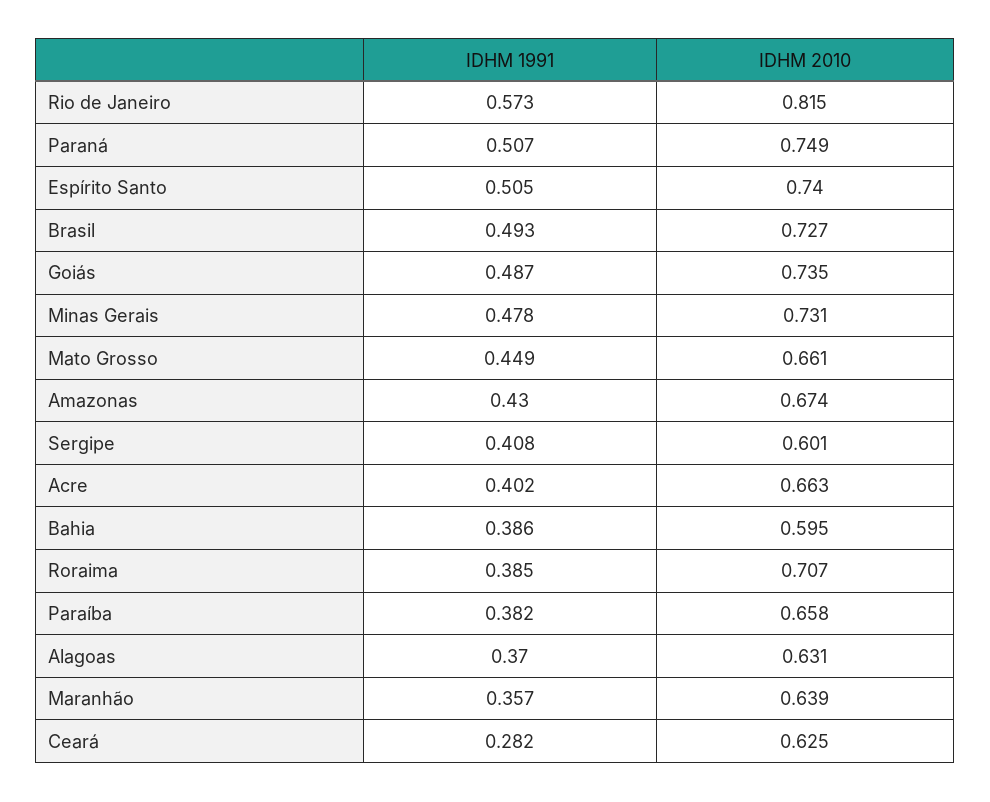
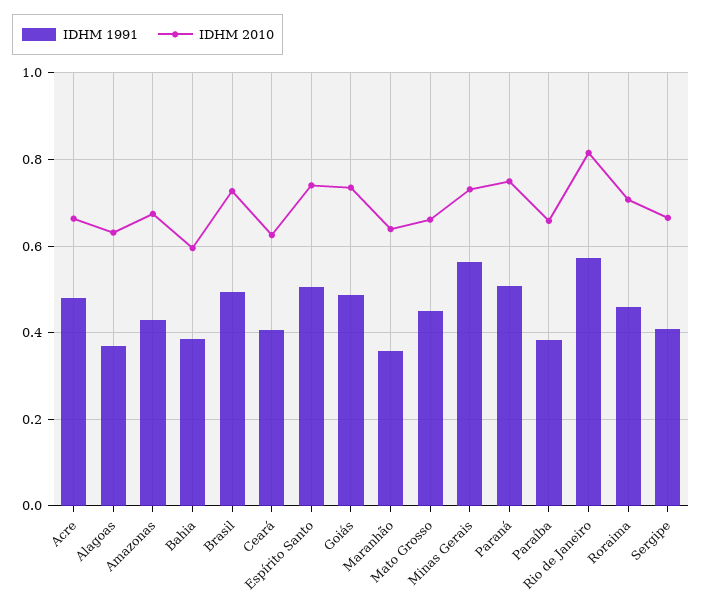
  {
    "IDHM 1991": {
      "Rio de Janeiro": 0.573,
      "Paraná": 0.507,
      "Espírito Santo": 0.505,
      "Brasil": 0.493,
      "Goiás": 0.487,
-     "Minas Gerais": 0.478,
+     "Minas Gerais": 0.56,
      "Mato Grosso": 0.449,
      "Amazonas": 0.43,
      "Sergipe": 0.408,
-     "Acre": 0.402,
+     "Acre": 0.48,
      "Bahia": 0.386,
-     "Roraima": 0.385,
+     "Roraima": 0.46,
      "Paraíba": 0.382,
      "Alagoas": 0.37,
      "Maranhão": 0.357,
-     "Ceará": 0.282
+     "Ceará": 0.4
    },
    "IDHM 2010": {
      "Rio de Janeiro": 0.815,
      "Paraná": 0.749,
      "Espírito Santo": 0.74,
      "Brasil": 0.727,
      "Goiás": 0.735,
      "Minas Gerais": 0.731,
      "Mato Grosso": 0.661,
      "Amazonas": 0.674,
-     "Sergipe": 0.601,
+     "Sergipe": 0.66,
      "Acre": 0.663,
      "Bahia": 0.595,
      "Roraima": 0.707,
      "Paraíba": 0.658,
      "Alagoas": 0.631,
      "Maranhão": 0.639,
      "Ceará": 0.625
    }
  }

